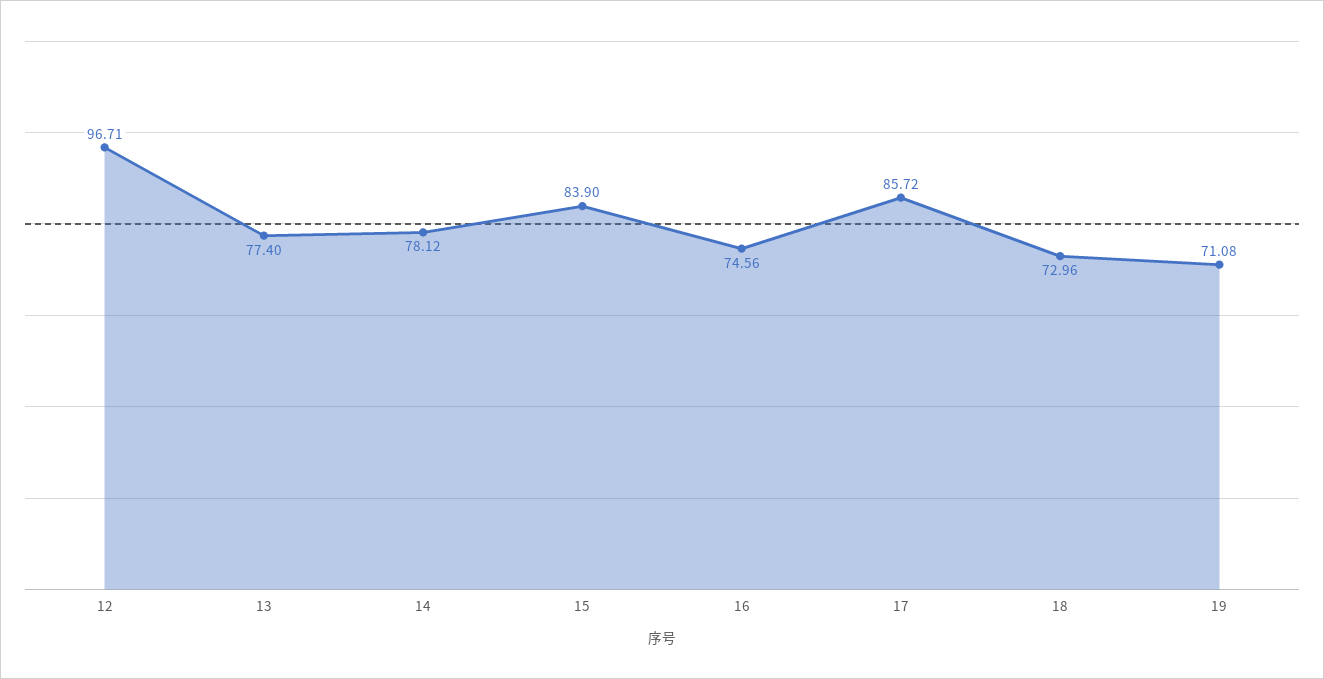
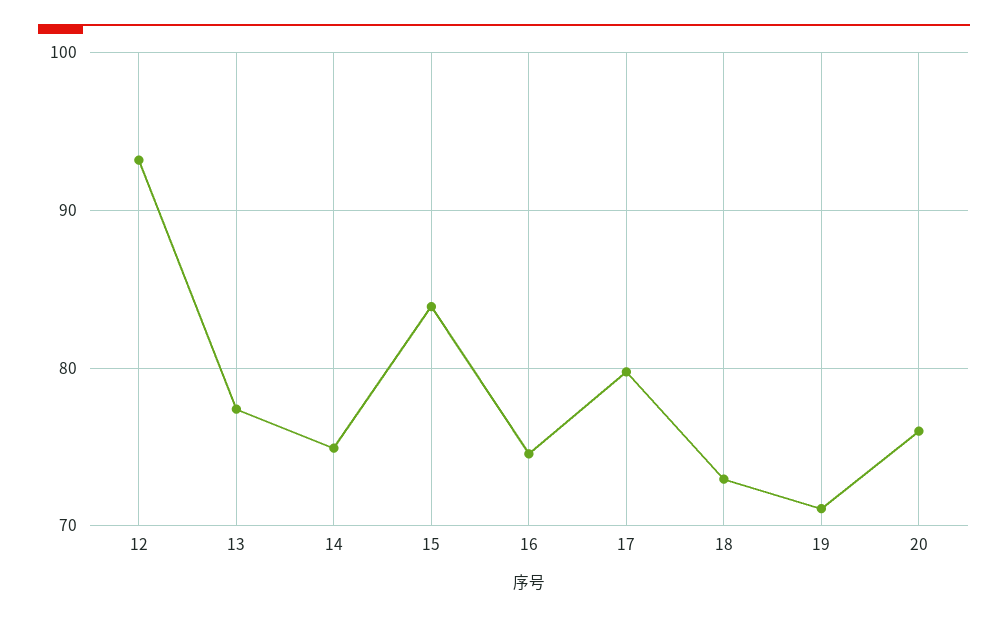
  {
-   "12": 96.71,
+   "12": 93,
    "13": 77.4,
-   "14": 78.12,
+   "14": 75,
    "15": 83.9,
    "16": 74.56,
-   "17": 85.72,
+   "17": 80,
    "18": 72.96,
-   "19": 71.08
+   "19": 71.08,
+   "20": 76
  }

